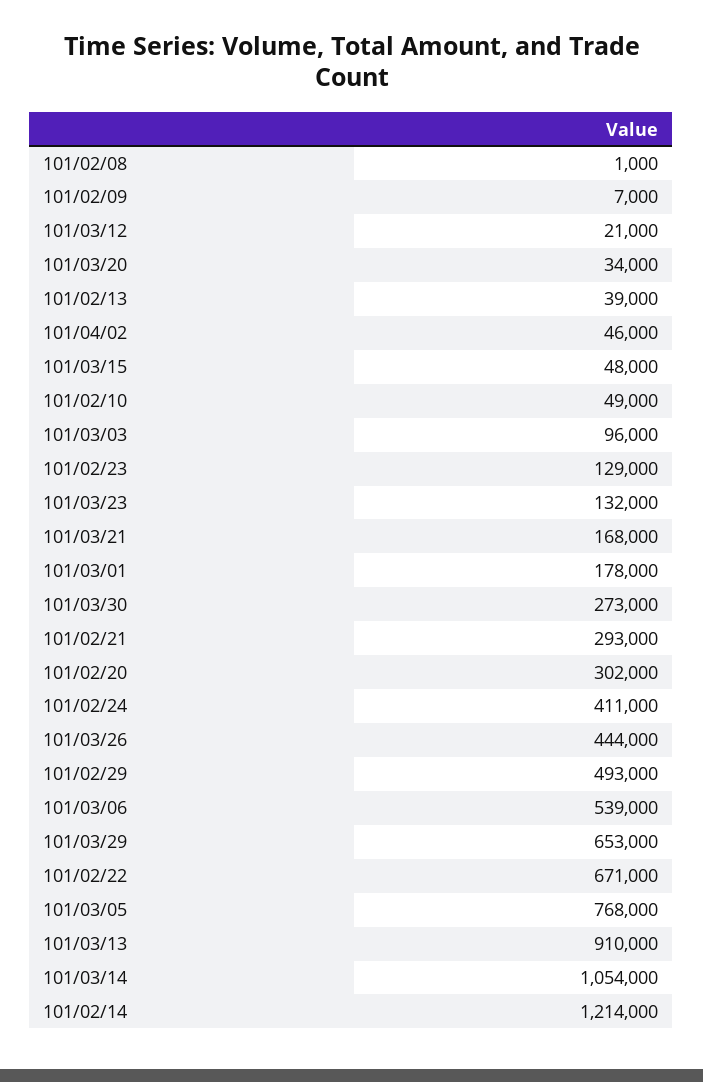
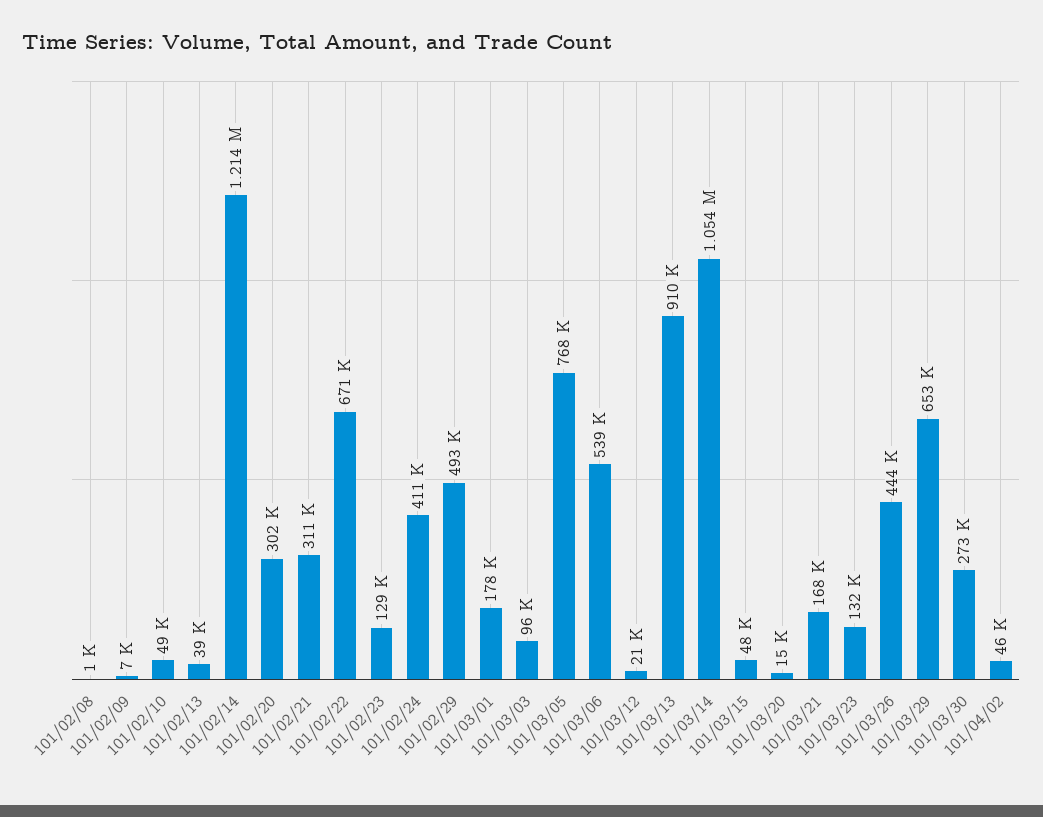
  {
    "101/02/08": 1000,
    "101/02/09": 7000,
    "101/03/12": 21000,
-   "101/03/20": 34000,
+   "101/03/20": 15000,
    "101/02/13": 39000,
    "101/04/02": 46000,
    "101/03/15": 48000,
    "101/02/10": 49000,
    "101/03/03": 96000,
    "101/02/23": 129000,
    "101/03/23": 132000,
    "101/03/21": 168000,
    "101/03/01": 178000,
    "101/03/30": 273000,
-   "101/02/21": 293000,
+   "101/02/21": 311000,
    "101/02/20": 302000,
    "101/02/24": 411000,
    "101/03/26": 444000,
    "101/02/29": 493000,
    "101/03/06": 539000,
    "101/03/29": 653000,
    "101/02/22": 671000,
    "101/03/05": 768000,
    "101/03/13": 910000,
    "101/03/14": 1054000,
    "101/02/14": 1214000
  }

